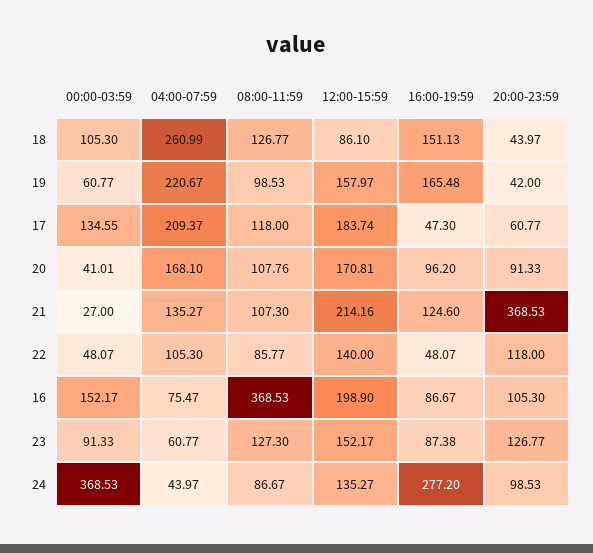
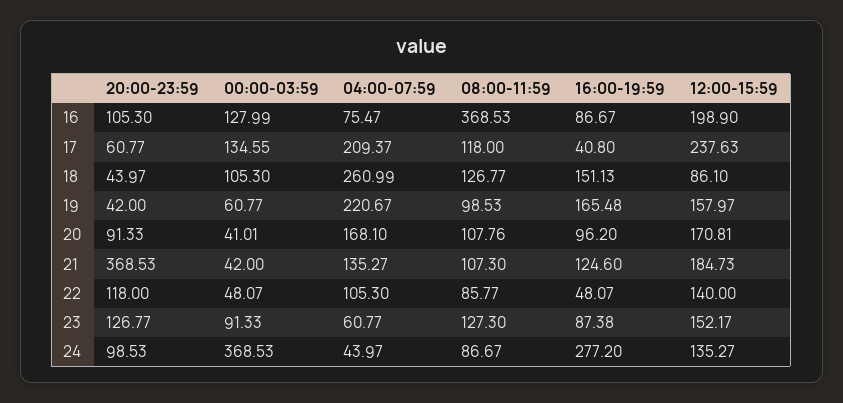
  {
    "00:00-03:59": {
      "18": 105.3,
      "19": 60.77,
      "17": 134.55,
      "20": 41.01,
-     "21": 27,
+     "21": 42,
      "22": 48.07,
-     "16": 152.17,
+     "16": 127.99,
      "23": 91.33,
      "24": 368.53
    },
    "04:00-07:59": {
      "18": 260.99,
      "19": 220.67,
      "17": 209.37,
      "20": 168.1,
      "21": 135.27,
      "22": 105.3,
      "16": 75.47,
      "23": 60.77,
      "24": 43.97
    },
    "08:00-11:59": {
      "18": 126.77,
      "19": 98.53,
      "17": 118,
      "20": 107.76,
      "21": 107.3,
      "22": 85.77,
      "16": 368.53,
      "23": 127.3,
      "24": 86.67
    },
    "12:00-15:59": {
      "18": 86.1,
      "19": 157.97,
-     "17": 183.74,
+     "17": 237.63,
      "20": 170.81,
-     "21": 214.16,
+     "21": 184.73,
      "22": 140,
      "16": 198.9,
      "23": 152.17,
      "24": 135.27
    },
    "16:00-19:59": {
      "18": 151.13,
      "19": 165.48,
-     "17": 47.3,
+     "17": 40.8,
      "20": 96.2,
      "21": 124.6,
      "22": 48.07,
      "16": 86.67,
      "23": 87.38,
      "24": 277.2
    },
    "20:00-23:59": {
      "18": 43.97,
      "19": 42,
      "17": 60.77,
      "20": 91.33,
      "21": 368.53,
      "22": 118,
      "16": 105.3,
      "23": 126.77,
      "24": 98.53
    }
  }

